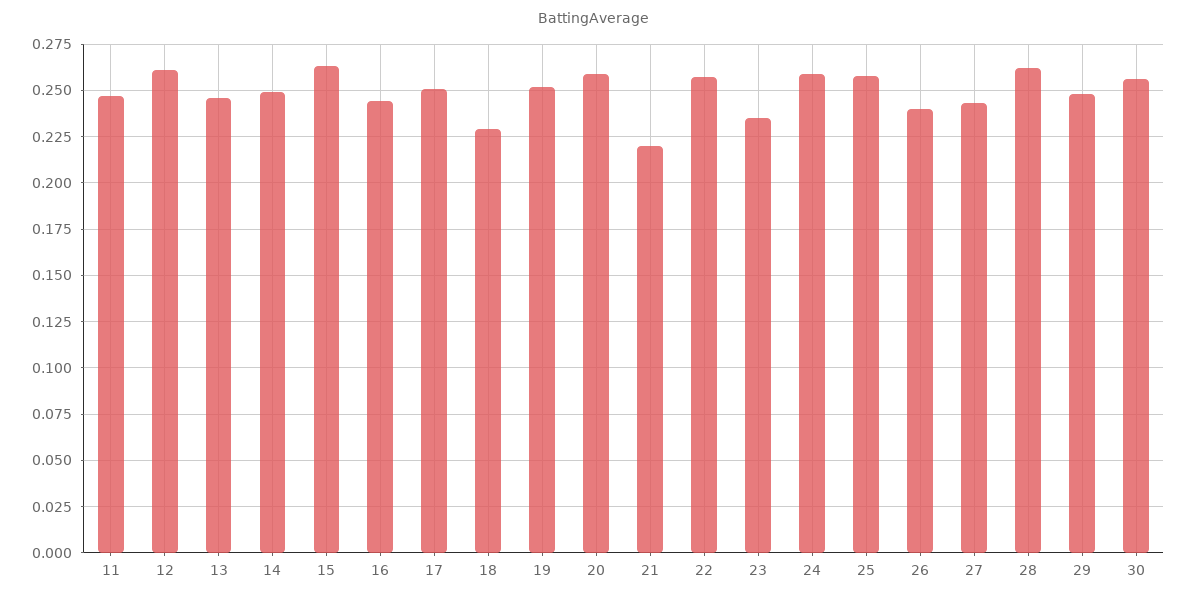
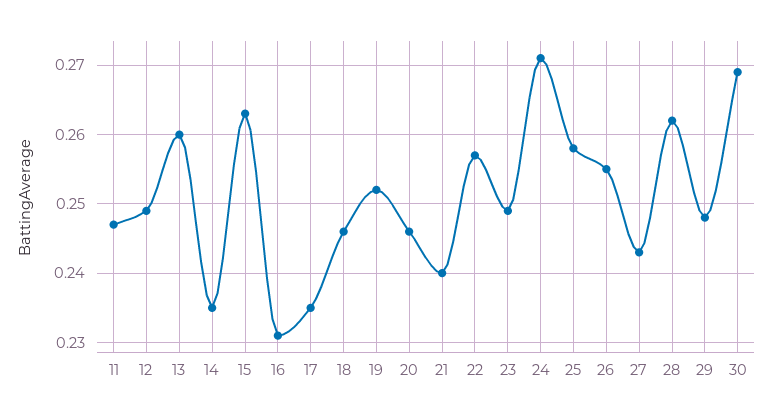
  {
    "11": 0.247,
-   "12": 0.26,
+   "12": 0.249,
-   "13": 0.245,
+   "13": 0.26,
-   "14": 0.25,
+   "14": 0.235,
    "15": 0.263,
-   "16": 0.245,
+   "16": 0.231,
-   "17": 0.25,
+   "17": 0.235,
-   "18": 0.23,
+   "18": 0.246,
    "19": 0.252,
-   "20": 0.26,
+   "20": 0.246,
-   "21": 0.22,
+   "21": 0.24,
    "22": 0.257,
-   "23": 0.235,
+   "23": 0.249,
-   "24": 0.26,
+   "24": 0.271,
    "25": 0.258,
-   "26": 0.24,
+   "26": 0.255,
    "27": 0.243,
    "28": 0.262,
    "29": 0.248,
-   "30": 0.255
+   "30": 0.269
  }

